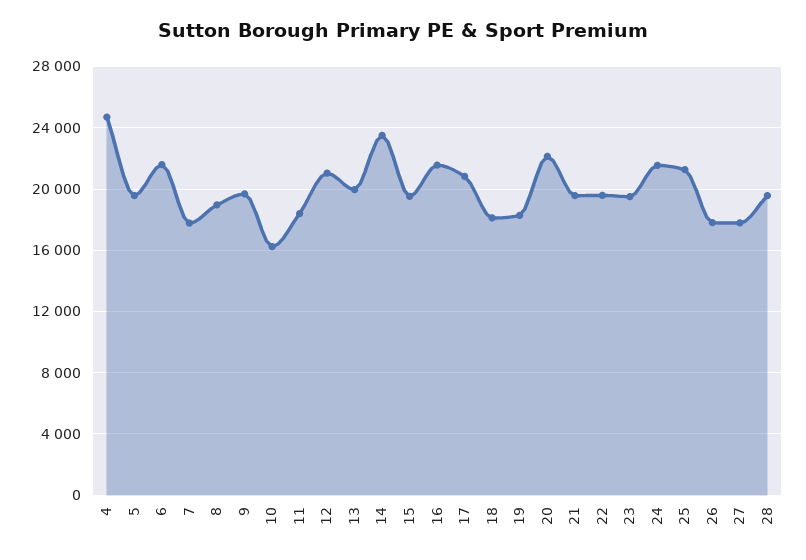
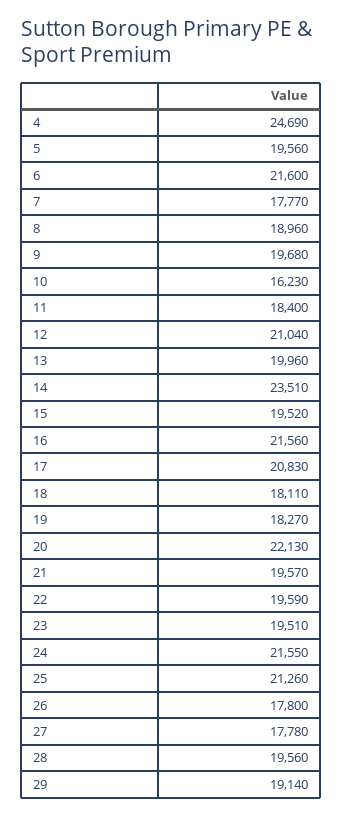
  {
    "4": 24690,
    "5": 19560,
    "6": 21600,
    "7": 17770,
    "8": 18960,
    "9": 19680,
    "10": 16230,
    "11": 18400,
    "12": 21040,
    "13": 19960,
    "14": 23510,
    "15": 19520,
    "16": 21560,
    "17": 20830,
    "18": 18110,
    "19": 18270,
    "20": 22130,
    "21": 19570,
    "22": 19590,
    "23": 19510,
    "24": 21550,
    "25": 21260,
    "26": 17800,
    "27": 17780,
-   "28": 19560
+   "28": 19560,
+   "29": 19140
  }

